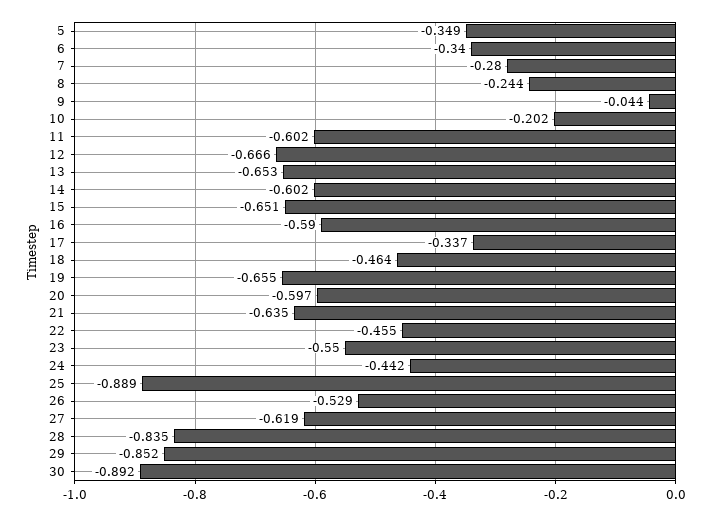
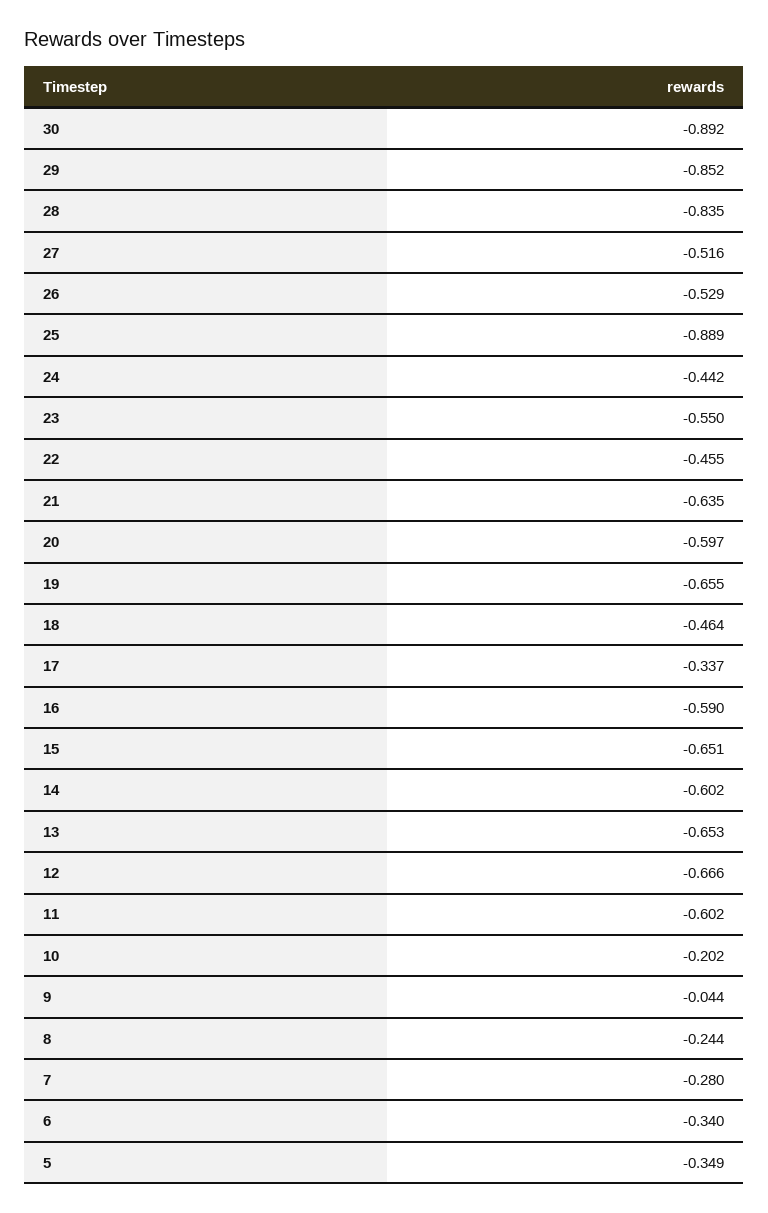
  {
    "5": -0.349,
    "6": -0.34,
    "7": -0.28,
    "8": -0.244,
    "9": -0.044,
    "10": -0.202,
    "11": -0.602,
    "12": -0.666,
    "13": -0.653,
    "14": -0.602,
    "15": -0.651,
    "16": -0.59,
    "17": -0.337,
    "18": -0.464,
    "19": -0.655,
    "20": -0.597,
    "21": -0.635,
    "22": -0.455,
    "23": -0.55,
    "24": -0.442,
    "25": -0.889,
    "26": -0.529,
-   "27": -0.619,
+   "27": -0.516,
    "28": -0.835,
    "29": -0.852,
    "30": -0.892
  }

